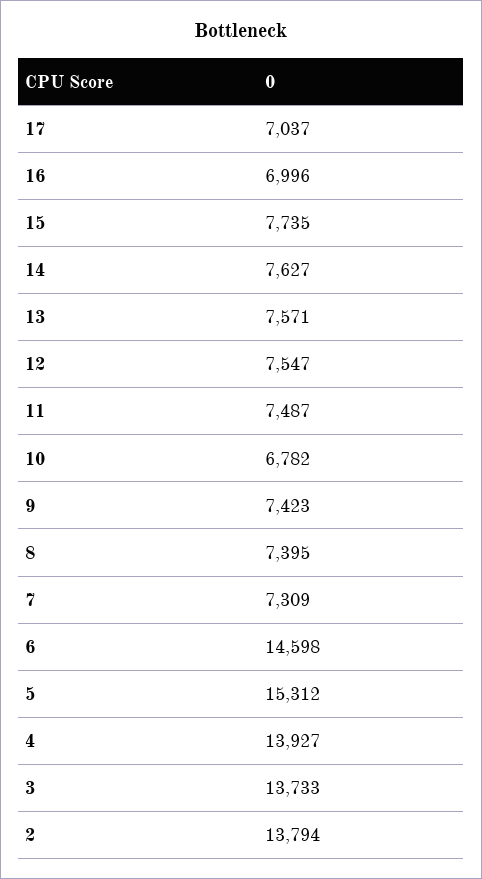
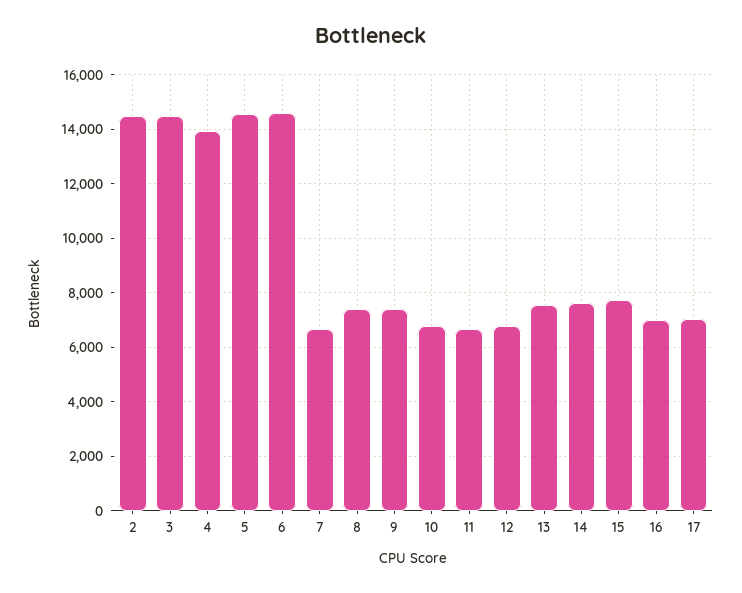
  {
    "17": 7037,
    "16": 6996,
    "15": 7735,
    "14": 7627,
    "13": 7571,
-   "12": 7547,
+   "12": 6750,
-   "11": 7487,
+   "11": 6750,
    "10": 6782,
    "9": 7423,
    "8": 7395,
-   "7": 7309,
+   "7": 6750,
    "6": 14598,
-   "5": 15312,
+   "5": 14500,
    "4": 13927,
-   "3": 13733,
+   "3": 14500,
-   "2": 13794
+   "2": 14500
  }

